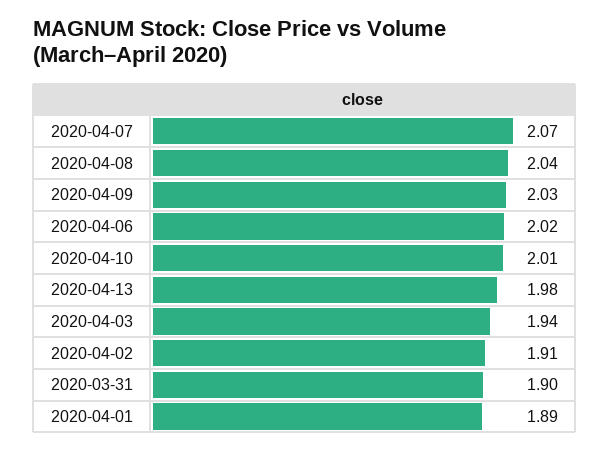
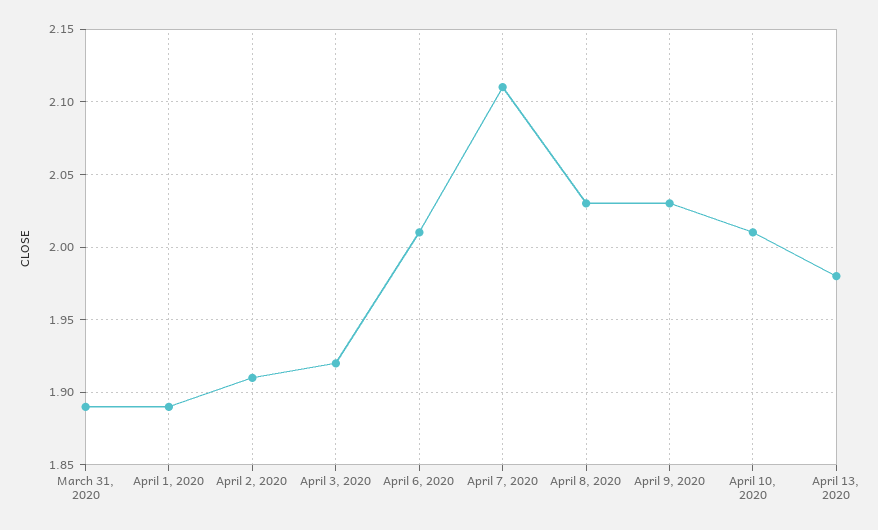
  {
-   "2020-04-07": 2.07,
+   "2020-04-07": 2.11,
-   "2020-04-08": 2.04,
+   "2020-04-08": 2.03,
    "2020-04-09": 2.03,
-   "2020-04-06": 2.02,
+   "2020-04-06": 2.01,
    "2020-04-10": 2.01,
    "2020-04-13": 1.98,
-   "2020-04-03": 1.94,
+   "2020-04-03": 1.92,
    "2020-04-02": 1.91,
-   "2020-03-31": 1.9,
+   "2020-03-31": 1.89,
    "2020-04-01": 1.89
  }

